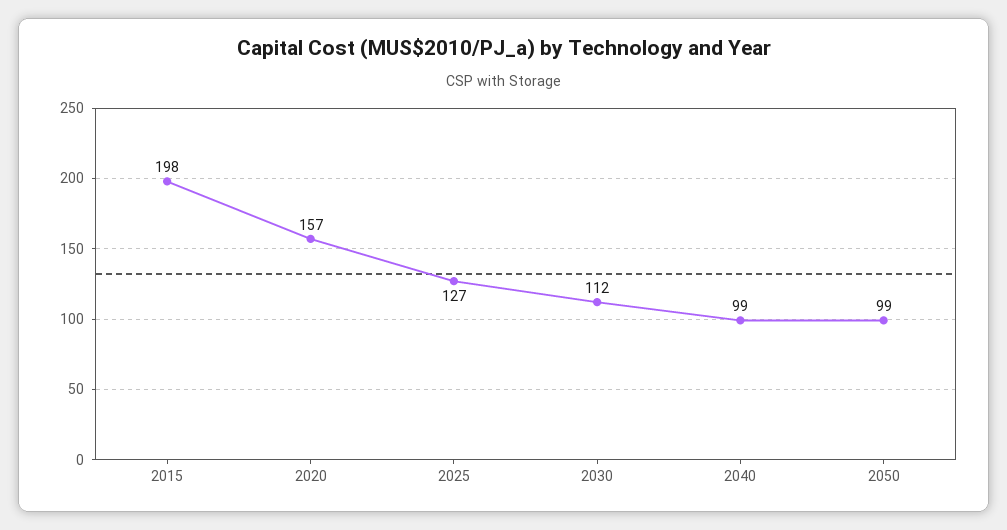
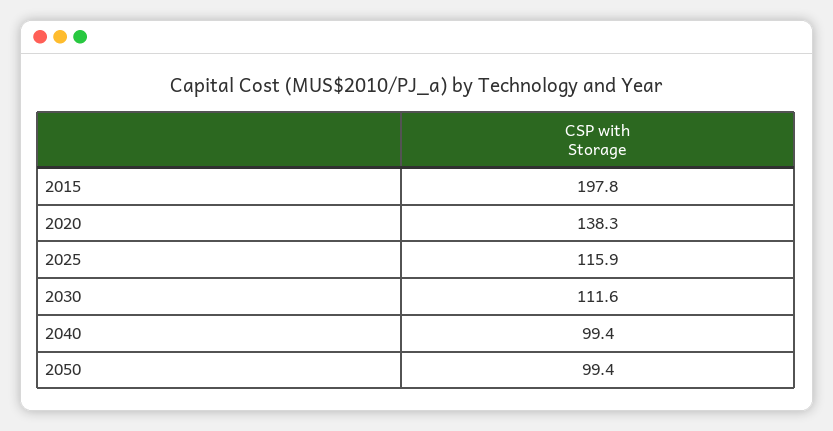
  {
    "2015": 197.8,
-   "2020": 157,
+   "2020": 138.3,
-   "2025": 127,
+   "2025": 115.9,
    "2030": 111.6,
    "2040": 99.4,
    "2050": 99.4
  }

